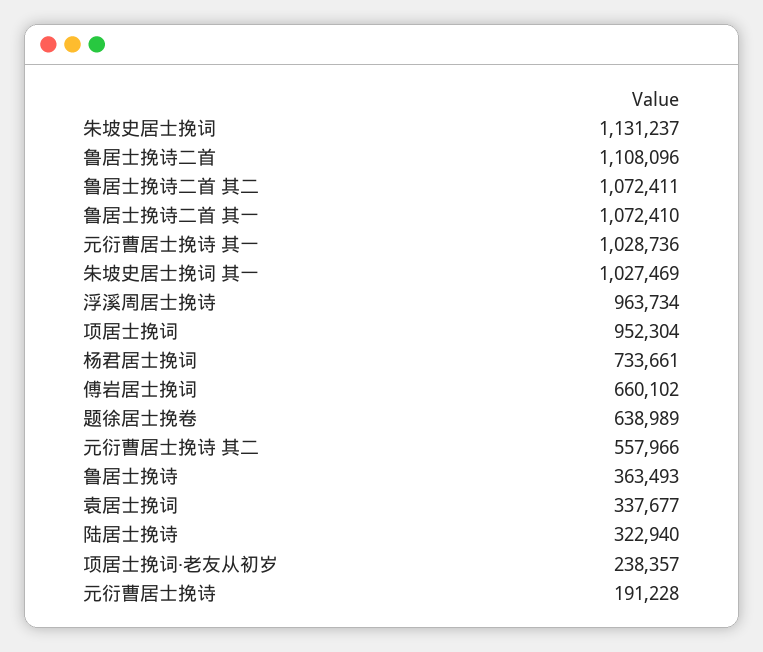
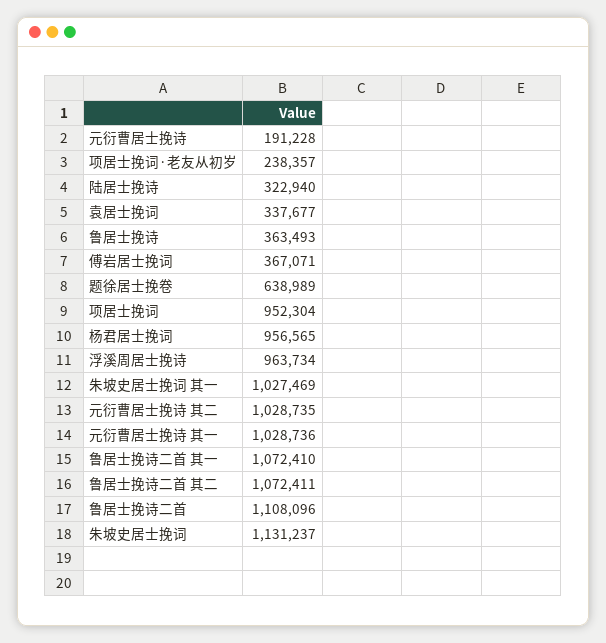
  {
    "朱坡史居士挽词": 1131237,
    "鲁居士挽诗二首": 1108096,
    "鲁居士挽诗二首 其二": 1072411,
    "鲁居士挽诗二首 其一": 1072410,
    "元衍曹居士挽诗 其一": 1028736,
    "朱坡史居士挽词 其一": 1027469,
    "浮溪周居士挽诗": 963734,
    "项居士挽词": 952304,
-   "杨君居士挽词": 733661,
+   "杨君居士挽词": 956565,
-   "傅岩居士挽词": 660102,
+   "傅岩居士挽词": 367071,
    "题徐居士挽卷": 638989,
-   "元衍曹居士挽诗 其二": 557966,
+   "元衍曹居士挽诗 其二": 1028735,
    "鲁居士挽诗": 363493,
    "袁居士挽词": 337677,
    "陆居士挽诗": 322940,
    "项居士挽词·老友从初岁": 238357,
    "元衍曹居士挽诗": 191228
  }

